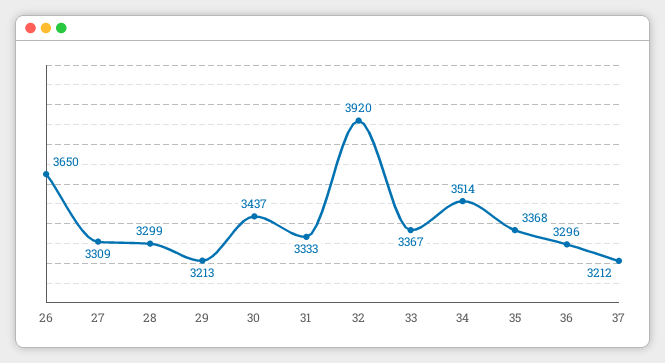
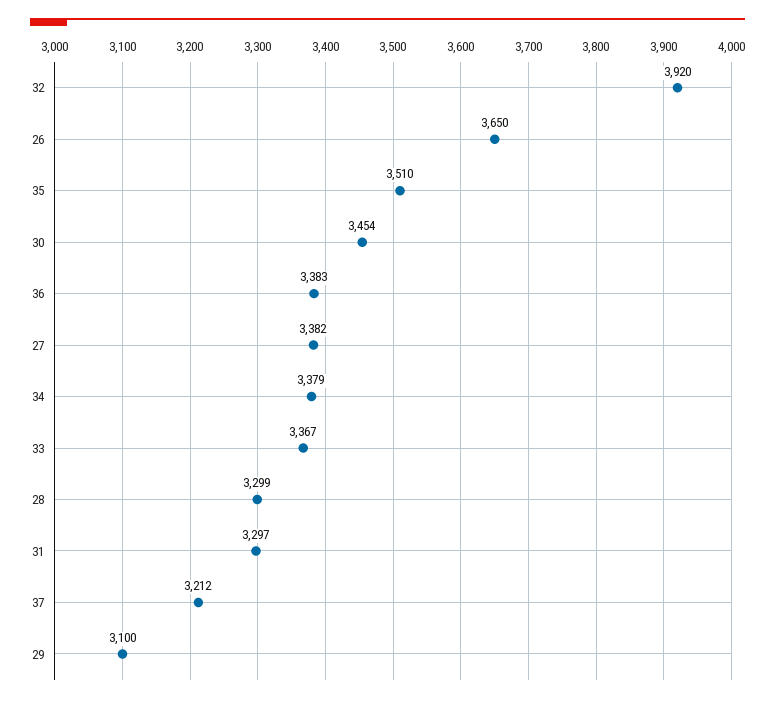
  {
    "26": 3650,
-   "27": 3309,
+   "27": 3382,
    "28": 3299,
-   "29": 3213,
+   "29": 3100,
-   "30": 3437,
+   "30": 3454,
-   "31": 3333,
+   "31": 3297,
    "32": 3920,
    "33": 3367,
-   "34": 3514,
+   "34": 3379,
-   "35": 3368,
+   "35": 3510,
-   "36": 3296,
+   "36": 3383,
    "37": 3212
  }

